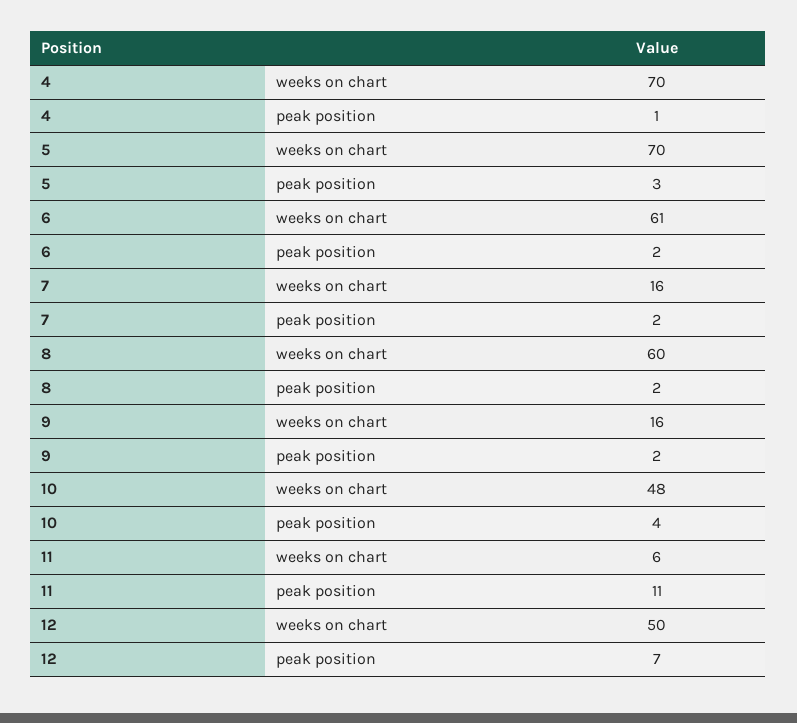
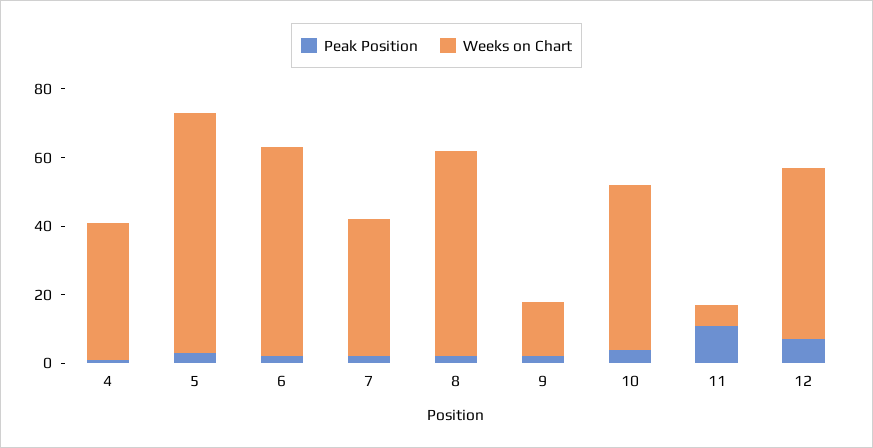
  {
    "weeks on chart": {
-     "4": 70,
+     "4": 40,
      "5": 70,
      "6": 61,
-     "7": 16,
+     "7": 40,
      "8": 60,
      "9": 16,
      "10": 48,
      "11": 6,
      "12": 50
    },
    "peak position": {
      "4": 1,
      "5": 3,
      "6": 2,
      "7": 2,
      "8": 2,
      "9": 2,
      "10": 4,
      "11": 11,
      "12": 7
    }
  }

